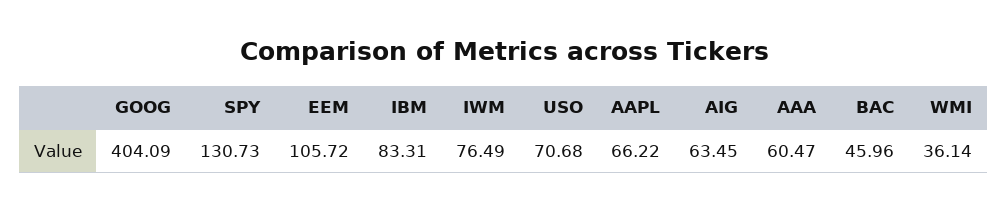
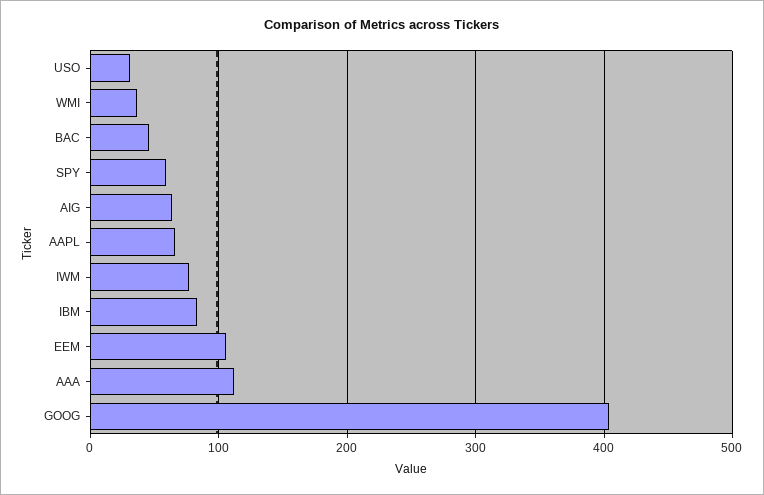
  {
    "GOOG": 404.09,
-   "SPY": 130.73,
+   "SPY": 60,
    "EEM": 105.72,
    "IBM": 83.31,
    "IWM": 76.49,
-   "USO": 70.68,
+   "USO": 30,
    "AAPL": 66.22,
    "AIG": 63.45,
-   "AAA": 60.47,
+   "AAA": 110,
    "BAC": 45.96,
    "WMI": 36.14
  }

